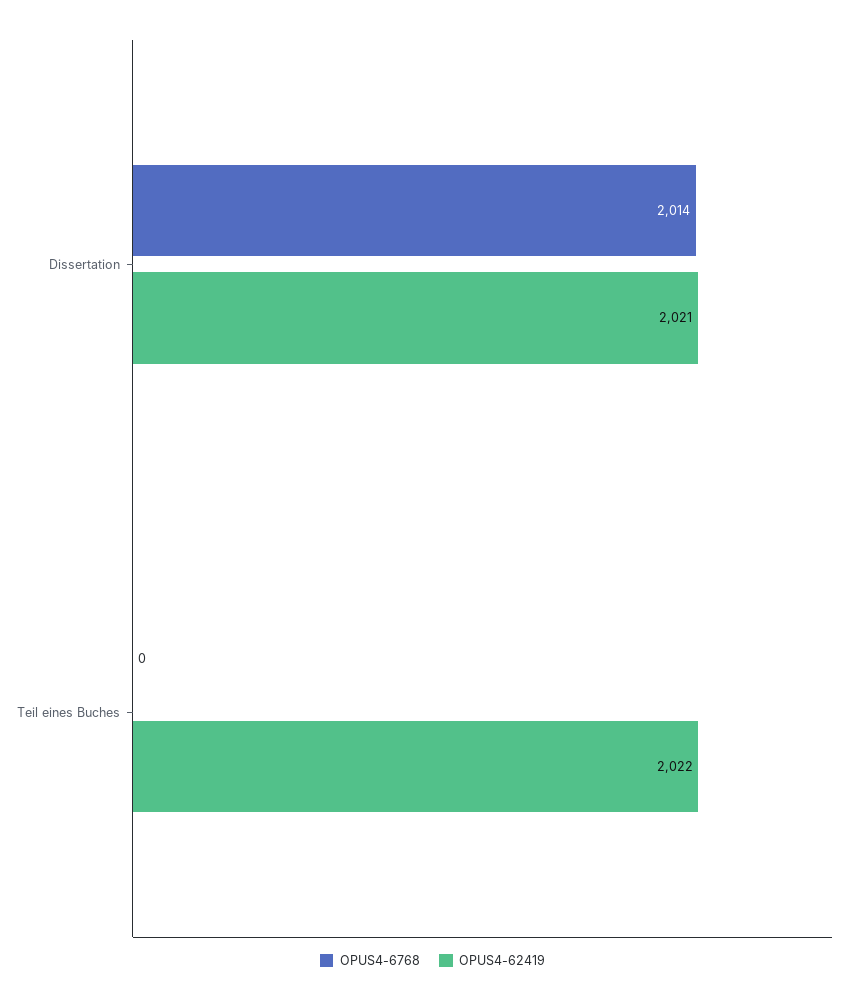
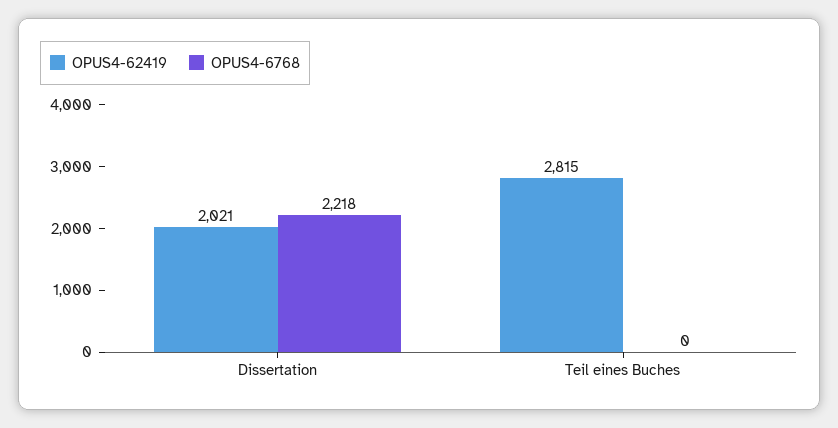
  {
    "OPUS4-6768": {
-     "Dissertation": 2014,
+     "Dissertation": 2218,
      "Teil eines Buches": 0
    },
    "OPUS4-62419": {
      "Dissertation": 2021,
-     "Teil eines Buches": 2022
+     "Teil eines Buches": 2815
    }
  }

